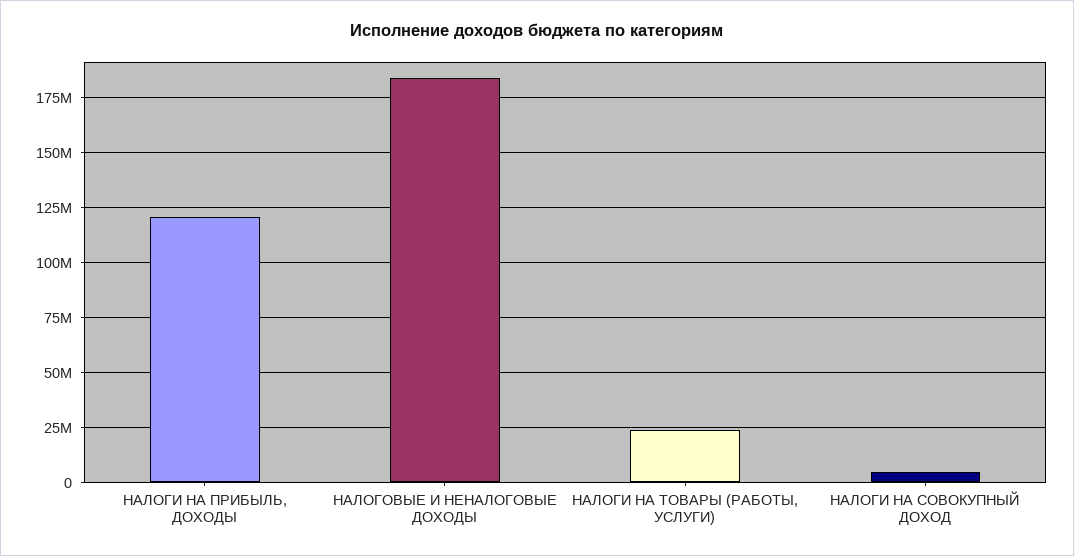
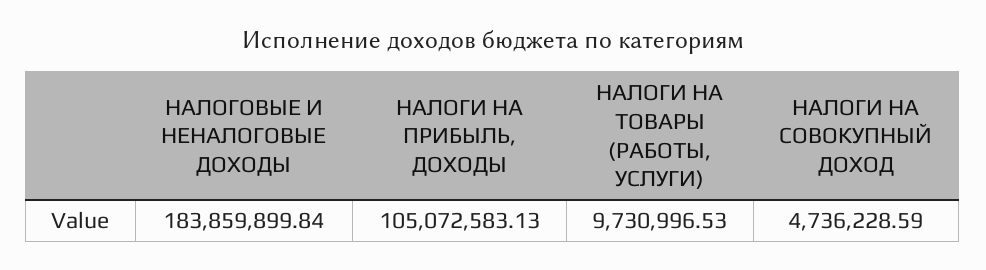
  {
-   "НАЛОГИ НА ПРИБЫЛЬ, ДОХОДЫ": 120000000,
+   "НАЛОГИ НА ПРИБЫЛЬ, ДОХОДЫ": 105072583.13,
    "НАЛОГОВЫЕ И НЕНАЛОГОВЫЕ ДОХОДЫ": 183859899.84,
-   "НАЛОГИ НА ТОВАРЫ (РАБОТЫ, УСЛУГИ)": 25000000,
+   "НАЛОГИ НА ТОВАРЫ (РАБОТЫ, УСЛУГИ)": 9730996.53,
    "НАЛОГИ НА СОВОКУПНЫЙ ДОХОД": 4736228.59
  }

